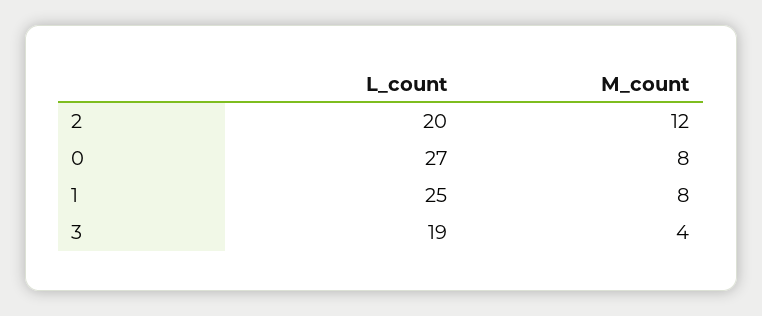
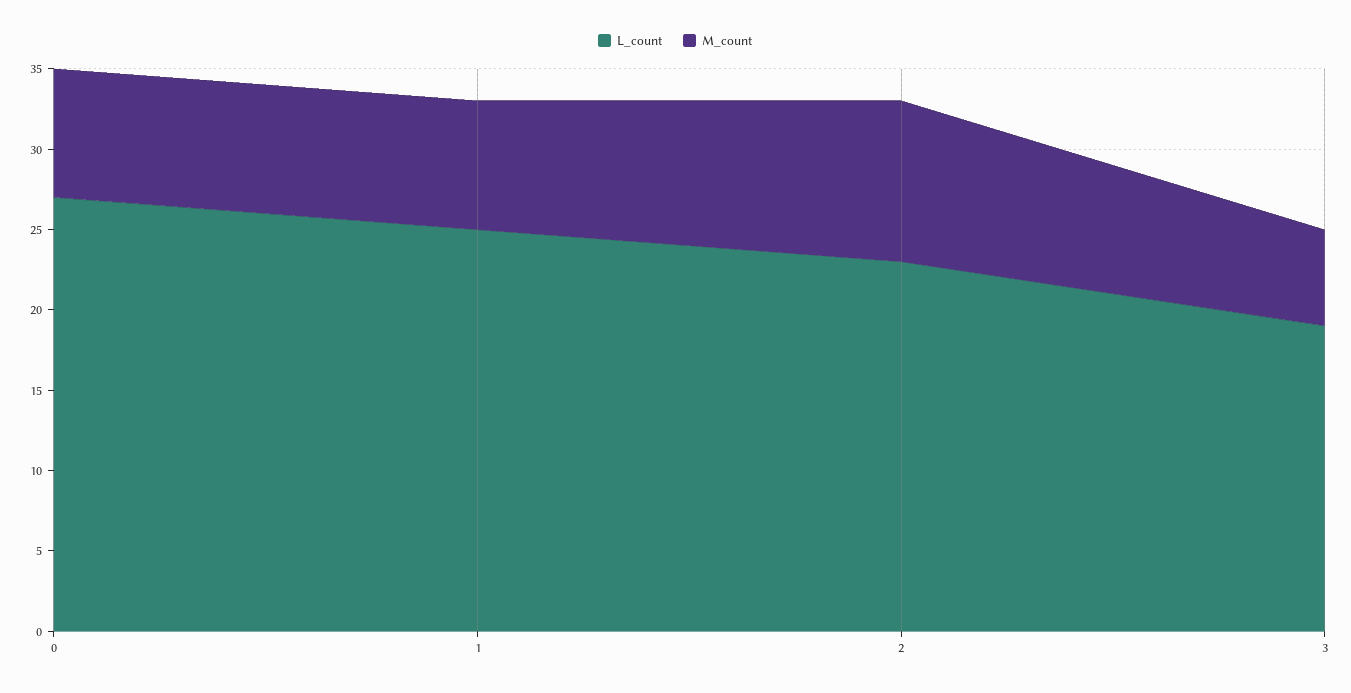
  {
    "L_count": {
-     "2": 20,
+     "2": 23,
      "0": 27,
      "1": 25,
      "3": 19
    },
    "M_count": {
-     "2": 12,
+     "2": 10,
      "0": 8,
      "1": 8,
-     "3": 4
+     "3": 6
    }
  }

